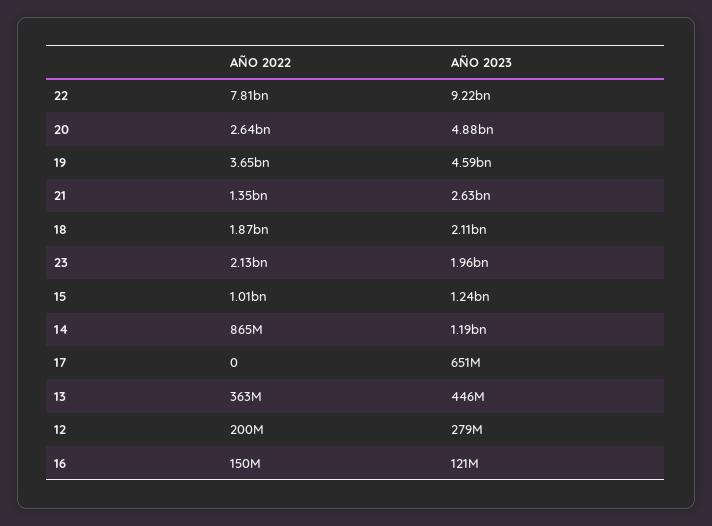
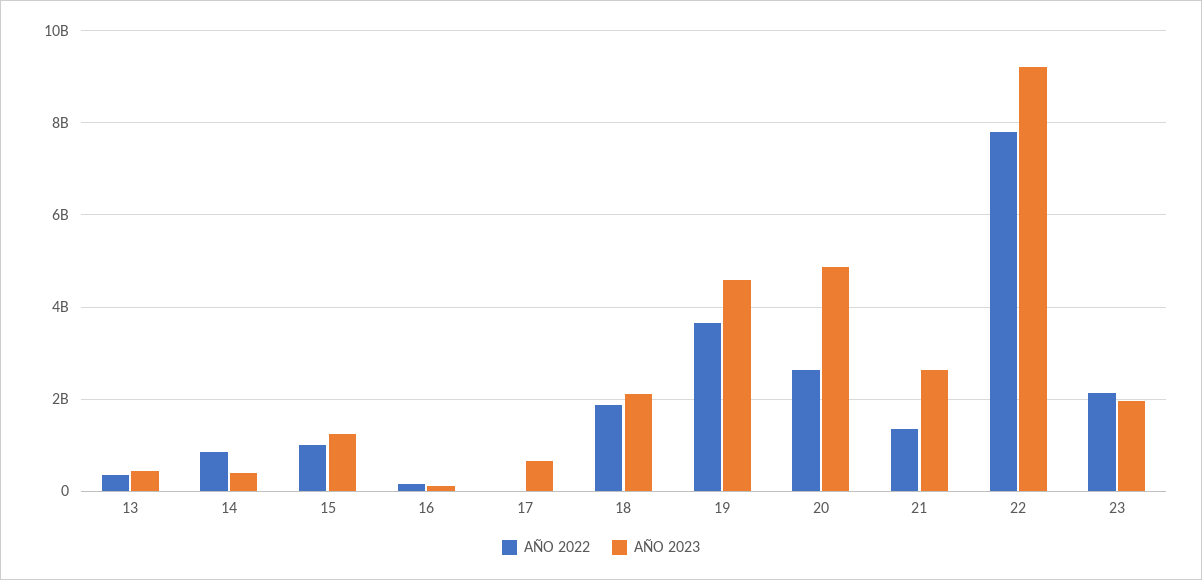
  {
    "AÑO 2022": {
      "22": 7810000000,
      "20": 2640000000,
      "19": 3650000000,
      "21": 1350000000,
      "18": 1870000000,
      "23": 2130000000,
      "15": 1010000000,
      "14": 865000000,
      "17": 0,
      "13": 363000000,
-     "12": 200000000,
      "16": 150000000
    },
    "AÑO 2023": {
      "22": 9220000000,
      "20": 4880000000,
      "19": 4590000000,
      "21": 2630000000,
      "18": 2110000000,
      "23": 1960000000,
      "15": 1240000000,
-     "14": 1190000000,
+     "14": 400000000,
      "17": 651000000,
      "13": 446000000,
-     "12": 279000000,
      "16": 121000000
    }
  }

